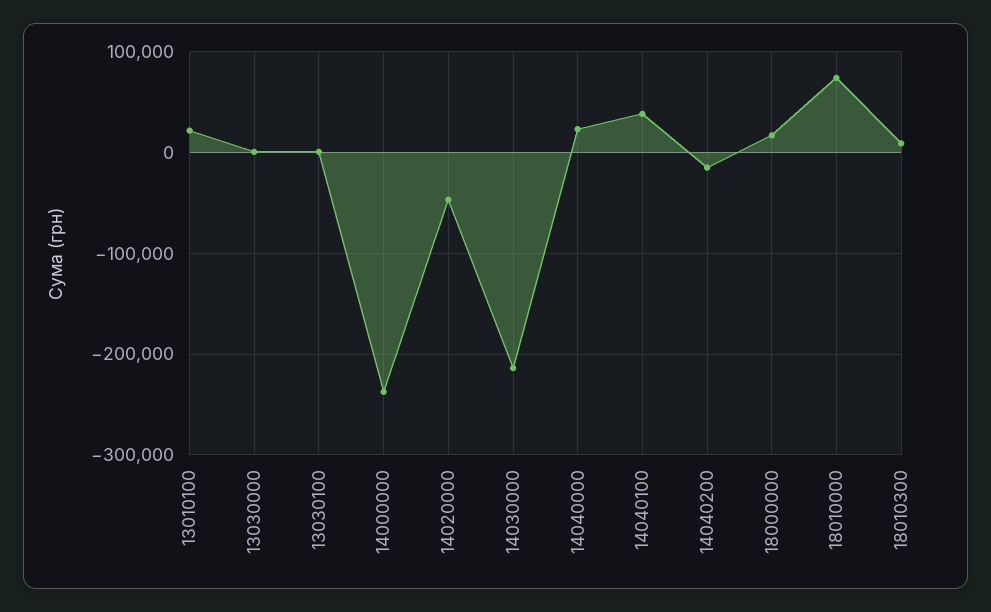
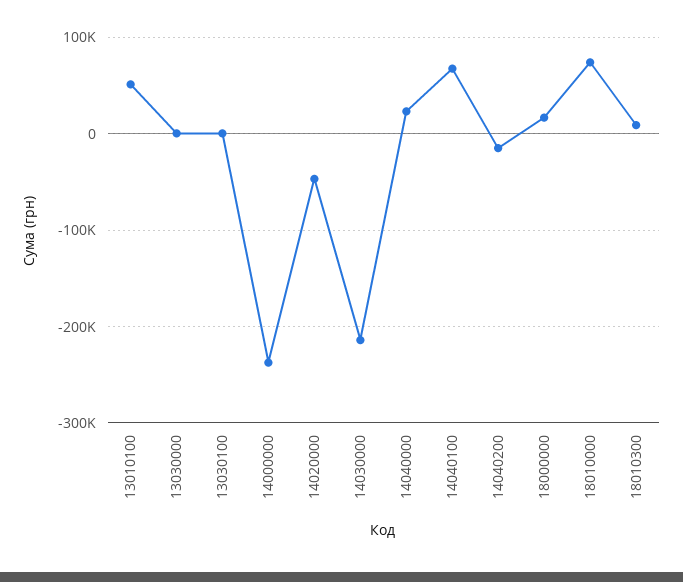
  {
-   "13010100": 20000,
+   "13010100": 50000,
    "13030000": 0,
    "13030100": 0,
    "14000000": -240000,
    "14020000": -50000,
    "14030000": -210000,
    "14040000": 20000,
-   "14040100": 40000,
+   "14040100": 70000,
    "14040200": -10000,
    "18000000": 20000,
    "18010000": 70000,
    "18010300": 10000
  }

